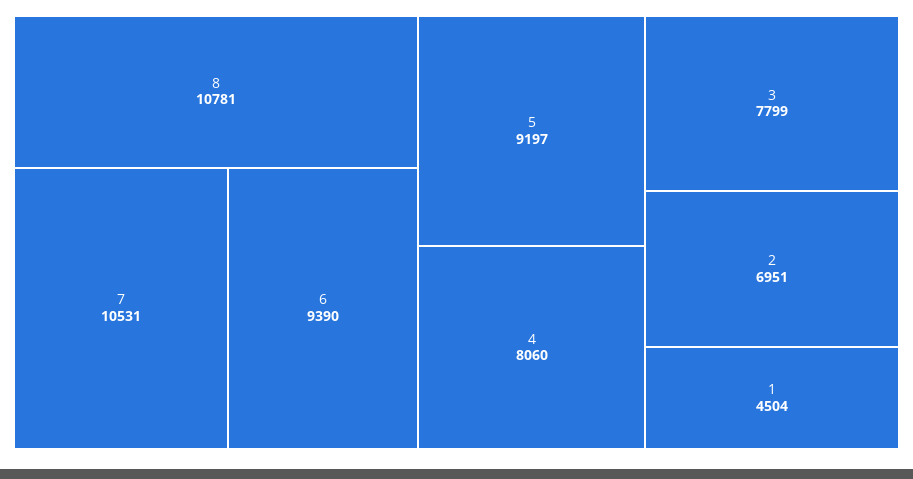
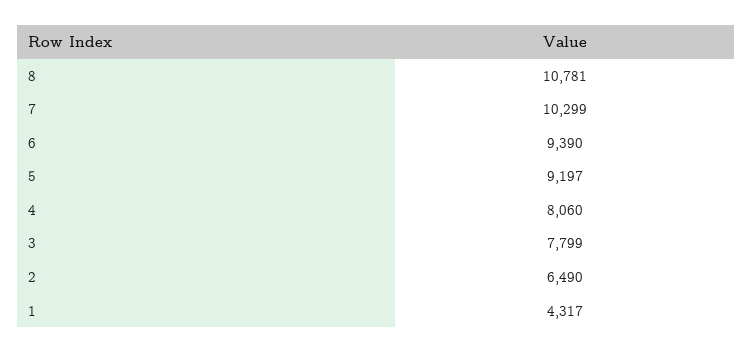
  {
    "8": 10781,
-   "7": 10531,
+   "7": 10299,
    "6": 9390,
    "5": 9197,
    "4": 8060,
    "3": 7799,
-   "2": 6951,
+   "2": 6490,
-   "1": 4504
+   "1": 4317
  }

